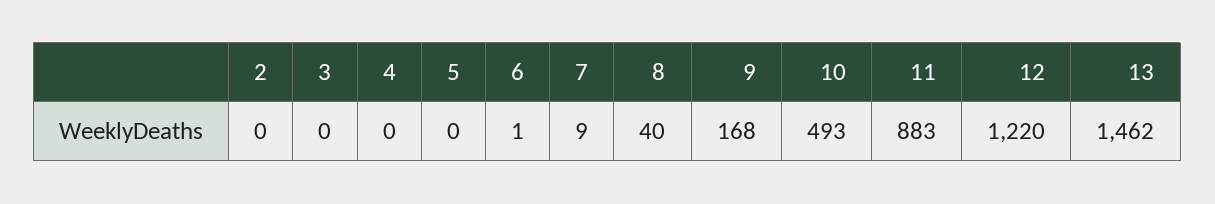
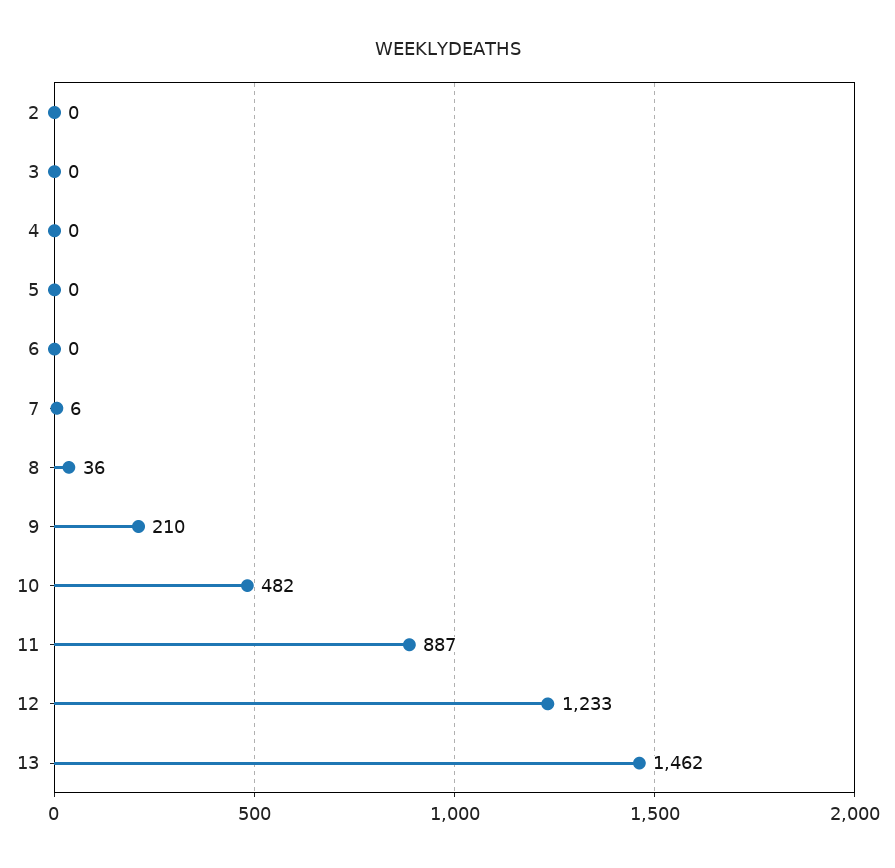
  {
    "2": 0,
    "3": 0,
    "4": 0,
    "5": 0,
-   "6": 1,
+   "6": 0,
-   "7": 9,
+   "7": 6,
-   "8": 40,
+   "8": 36,
-   "9": 168,
+   "9": 210,
-   "10": 493,
+   "10": 482,
-   "11": 883,
+   "11": 887,
-   "12": 1220,
+   "12": 1233,
    "13": 1462
  }

